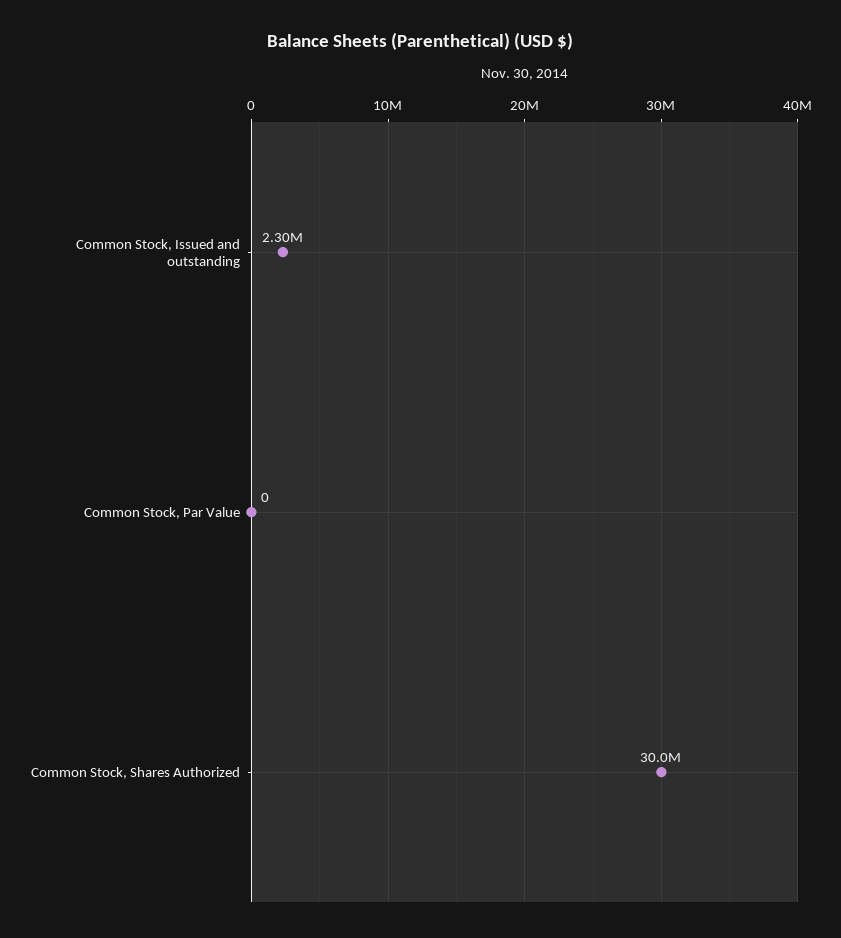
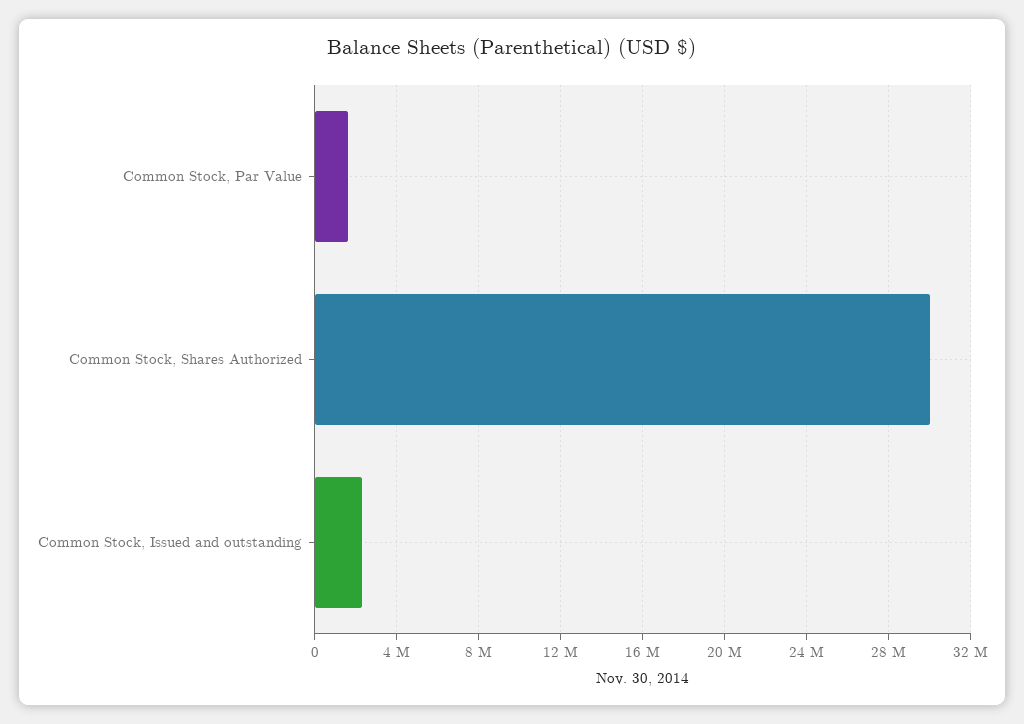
  {
    "Common Stock, Issued and outstanding": 2300000,
-   "Common Stock, Par Value": 0,
+   "Common Stock, Par Value": 1500000,
    "Common Stock, Shares Authorized": 30000000
  }

